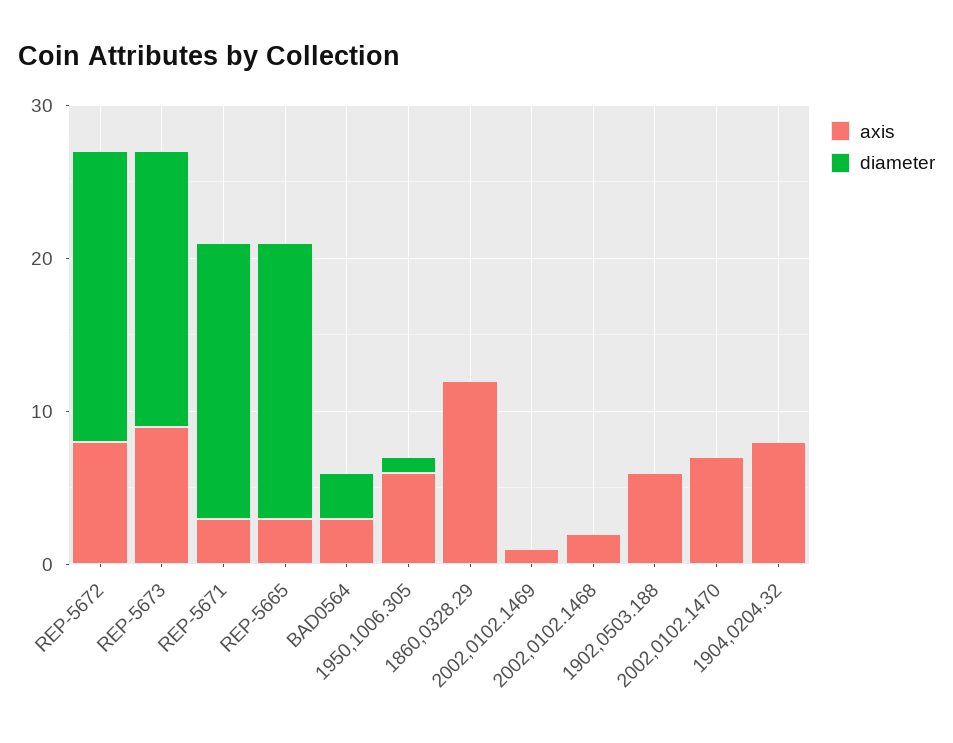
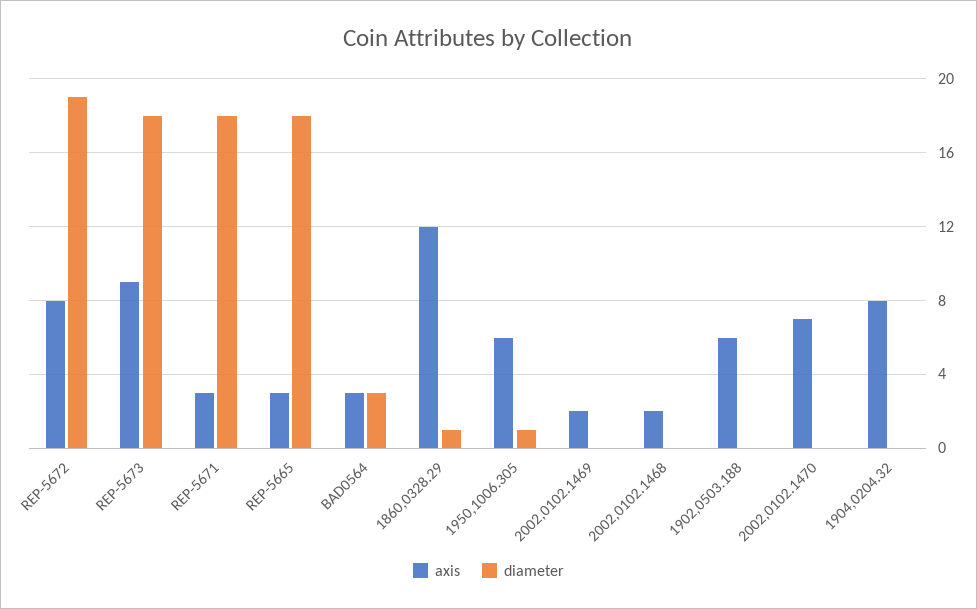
  {
    "axis": {
      "REP-5672": 8,
      "REP-5673": 9,
      "REP-5671": 3,
      "REP-5665": 3,
      "BAD0564": 3,
      "1950,1006.305": 6,
      "1860,0328.29": 12,
-     "2002,0102.1469": 1,
+     "2002,0102.1469": 2,
      "2002,0102.1468": 2,
      "1902,0503.188": 6,
      "2002,0102.1470": 7,
      "1904,0204.32": 8
    },
    "diameter": {
      "REP-5672": 19,
      "REP-5673": 18,
      "REP-5671": 18,
      "REP-5665": 18,
      "BAD0564": 3,
      "1950,1006.305": 1,
-     "1860,0328.29": 0,
+     "1860,0328.29": 1,
      "2002,0102.1469": 0,
      "2002,0102.1468": 0,
      "1902,0503.188": 0,
      "2002,0102.1470": 0,
      "1904,0204.32": 0
    }
  }

